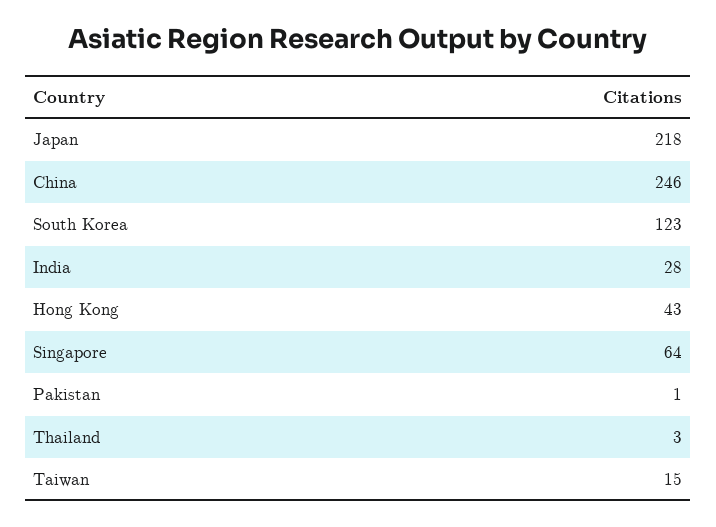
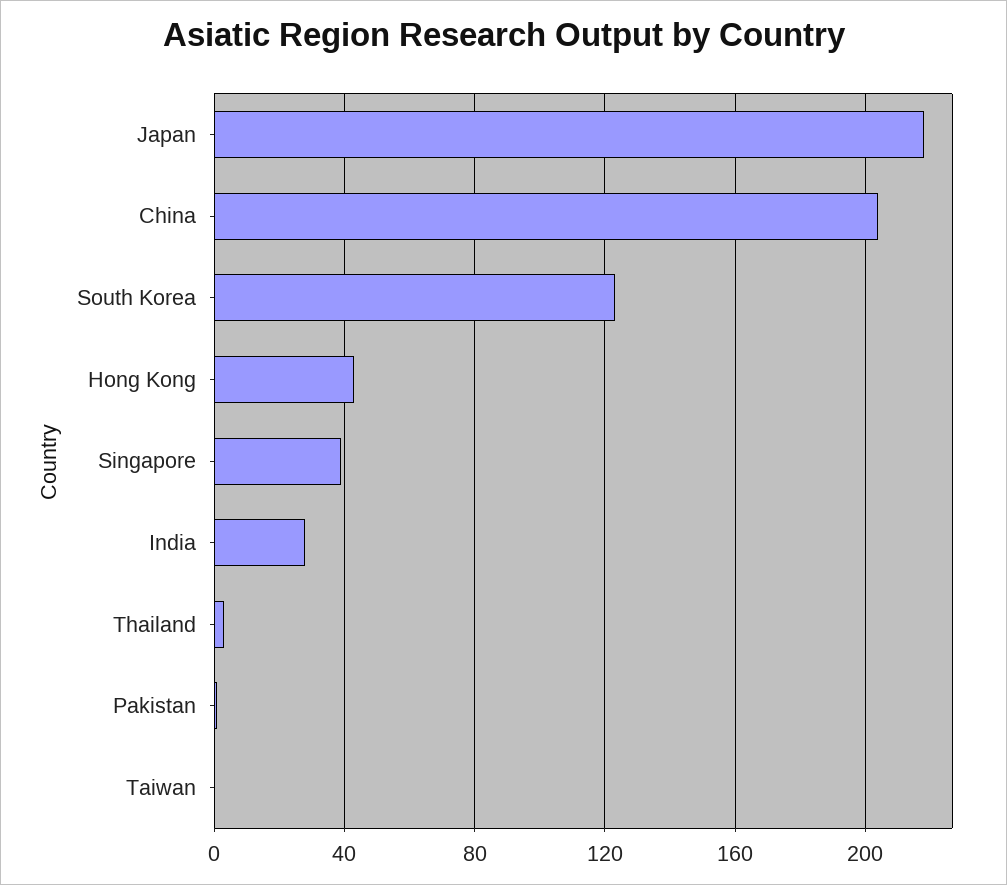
  {
    "Japan": 218,
-   "China": 246,
+   "China": 205,
    "South Korea": 123,
    "India": 28,
    "Hong Kong": 43,
-   "Singapore": 64,
+   "Singapore": 40,
    "Pakistan": 1,
    "Thailand": 3,
-   "Taiwan": 15
+   "Taiwan": 0
  }

